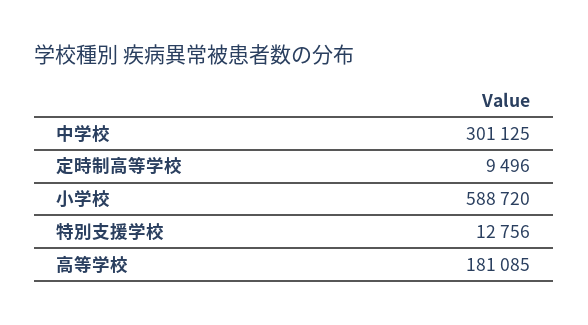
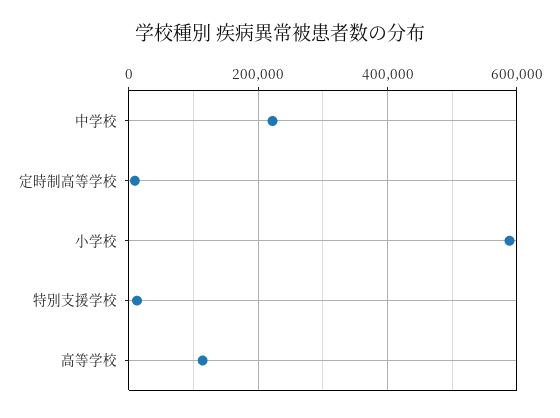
  {
-   "中学校": 301125,
+   "中学校": 220000,
    "定時制高等学校": 9496,
    "小学校": 588720,
    "特別支援学校": 12756,
-   "高等学校": 181085
+   "高等学校": 120000
  }

